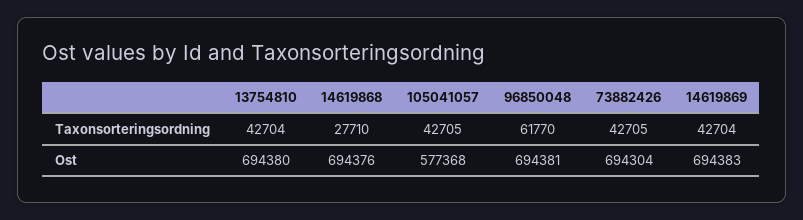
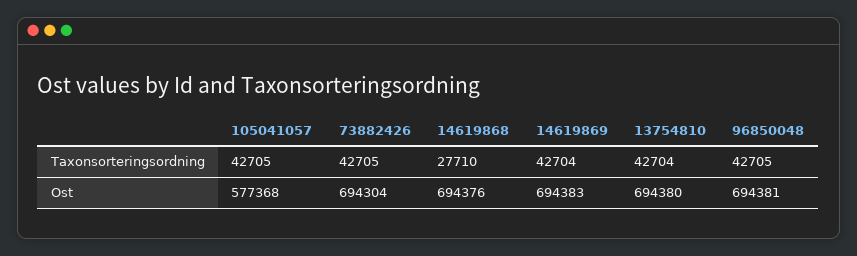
  {
    "13754810": {
      "Taxonsorteringsordning": 42704,
      "Ost": 694380
    },
    "14619868": {
      "Taxonsorteringsordning": 27710,
      "Ost": 694376
    },
    "105041057": {
      "Taxonsorteringsordning": 42705,
      "Ost": 577368
    },
    "96850048": {
-     "Taxonsorteringsordning": 61770,
+     "Taxonsorteringsordning": 42705,
      "Ost": 694381
    },
    "73882426": {
      "Taxonsorteringsordning": 42705,
      "Ost": 694304
    },
    "14619869": {
      "Taxonsorteringsordning": 42704,
      "Ost": 694383
    }
  }

